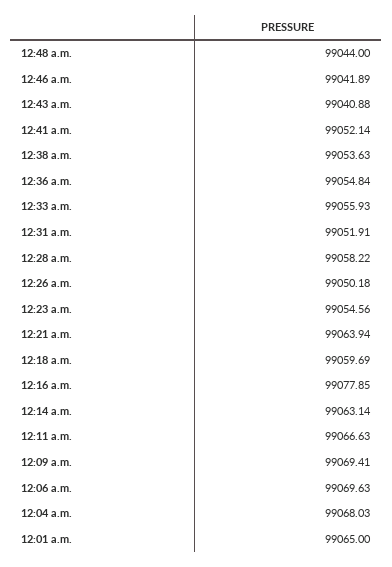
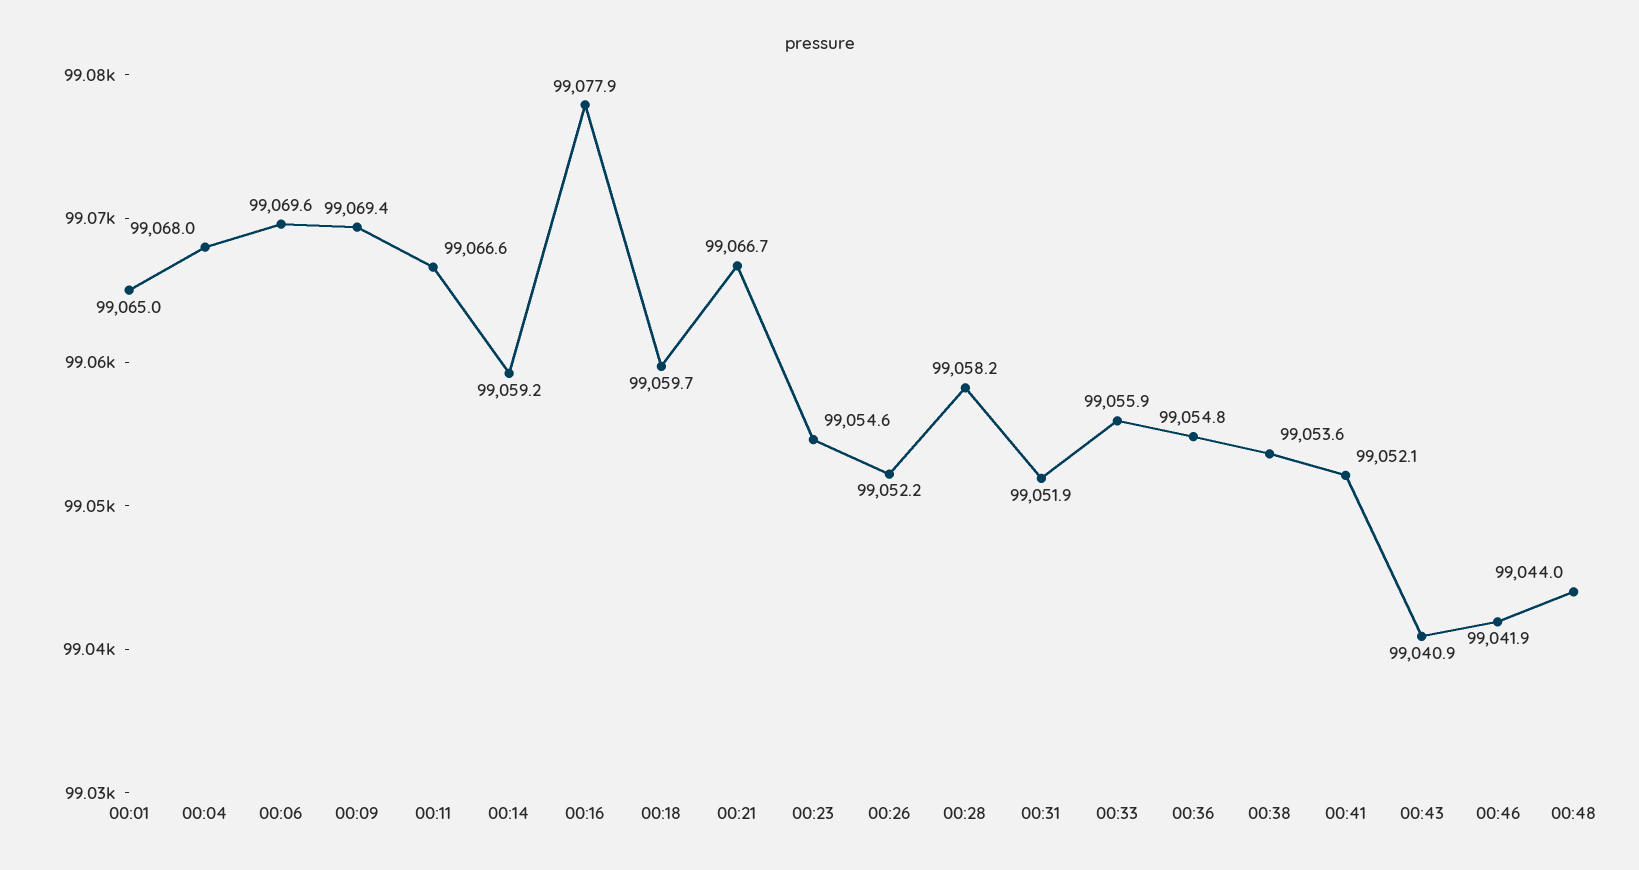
  {
    "12:48 a.m.": 99044,
    "12:46 a.m.": 99041.89,
    "12:43 a.m.": 99040.88,
    "12:41 a.m.": 99052.14,
    "12:38 a.m.": 99053.63,
    "12:36 a.m.": 99054.84,
    "12:33 a.m.": 99055.93,
    "12:31 a.m.": 99051.91,
    "12:28 a.m.": 99058.22,
-   "12:26 a.m.": 99050.18,
+   "12:26 a.m.": 99052.2,
    "12:23 a.m.": 99054.56,
-   "12:21 a.m.": 99063.94,
+   "12:21 a.m.": 99066.7,
    "12:18 a.m.": 99059.69,
    "12:16 a.m.": 99077.85,
-   "12:14 a.m.": 99063.14,
+   "12:14 a.m.": 99059.2,
    "12:11 a.m.": 99066.63,
    "12:09 a.m.": 99069.41,
    "12:06 a.m.": 99069.63,
    "12:04 a.m.": 99068.03,
    "12:01 a.m.": 99065
  }

